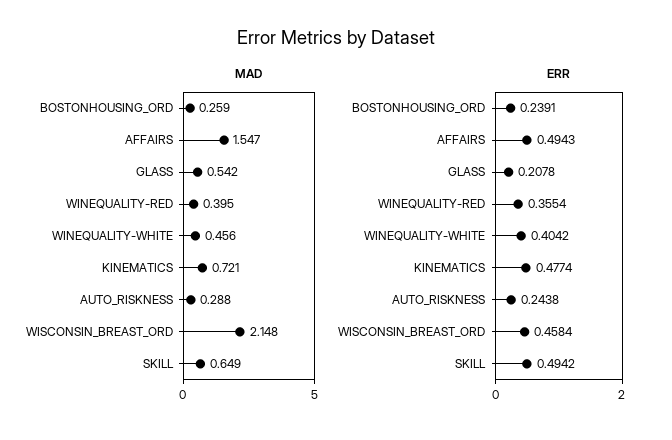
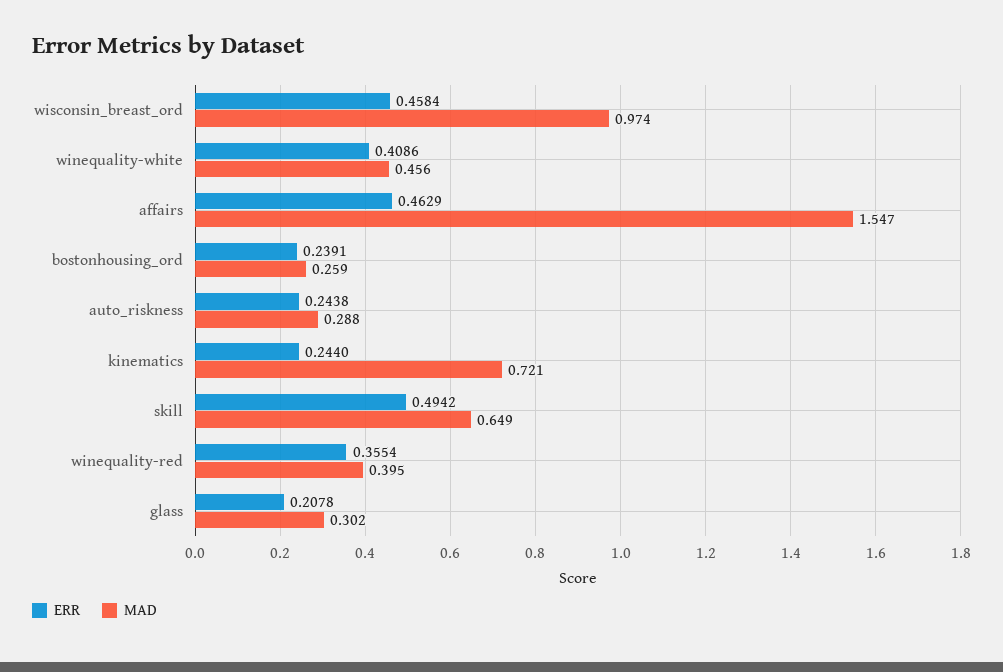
  {
    "MAD": {
      "BOSTONHOUSING_ORD": 0.259,
      "AFFAIRS": 1.547,
-     "GLASS": 0.542,
+     "GLASS": 0.302,
      "WINEQUALITY-RED": 0.395,
      "WINEQUALITY-WHITE": 0.456,
      "KINEMATICS": 0.721,
      "AUTO_RISKNESS": 0.288,
-     "WISCONSIN_BREAST_ORD": 2.148,
+     "WISCONSIN_BREAST_ORD": 0.974,
      "SKILL": 0.649
    },
    "ERR": {
      "BOSTONHOUSING_ORD": 0.2391,
-     "AFFAIRS": 0.4943,
+     "AFFAIRS": 0.4629,
      "GLASS": 0.2078,
      "WINEQUALITY-RED": 0.3554,
-     "WINEQUALITY-WHITE": 0.4042,
+     "WINEQUALITY-WHITE": 0.4086,
-     "KINEMATICS": 0.4774,
+     "KINEMATICS": 0.244,
      "AUTO_RISKNESS": 0.2438,
      "WISCONSIN_BREAST_ORD": 0.4584,
      "SKILL": 0.4942
    }
  }

